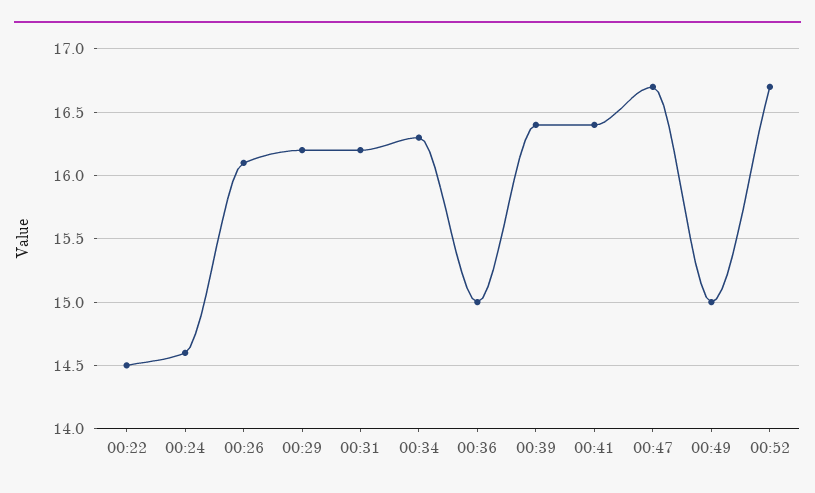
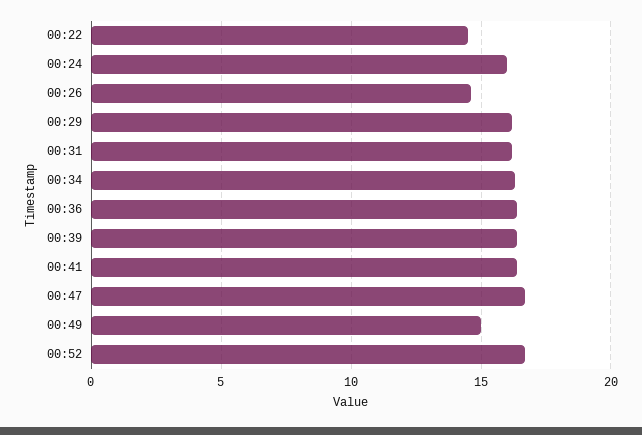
  {
    "00:22": 14.5,
-   "00:24": 14.6,
+   "00:24": 16,
-   "00:26": 16.1,
+   "00:26": 14.5,
    "00:29": 16.2,
    "00:31": 16.2,
    "00:34": 16.3,
-   "00:36": 15,
+   "00:36": 16.5,
    "00:39": 16.4,
    "00:41": 16.4,
    "00:47": 16.7,
    "00:49": 15,
    "00:52": 16.7
  }

